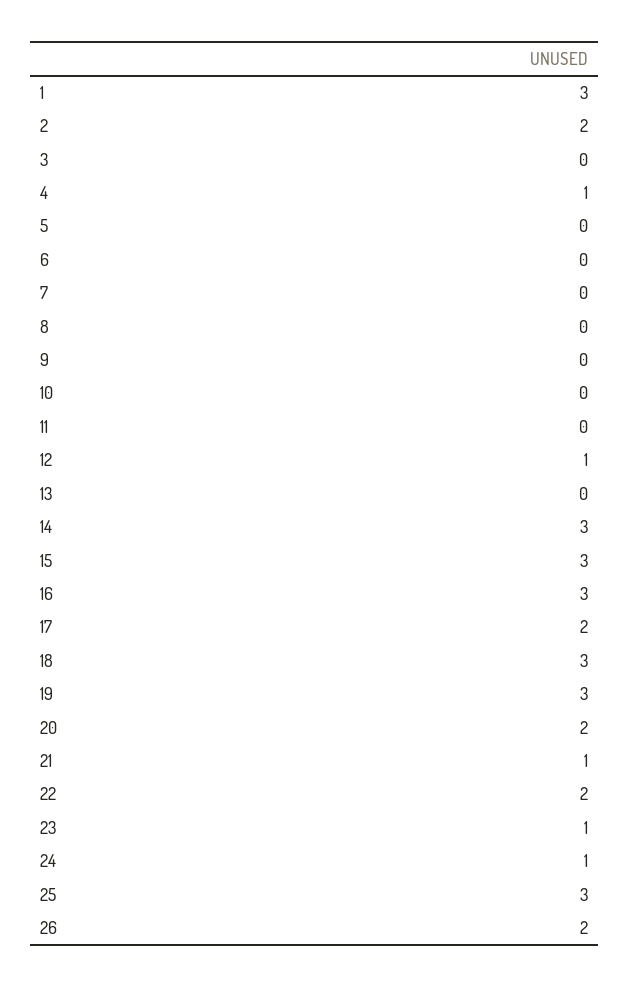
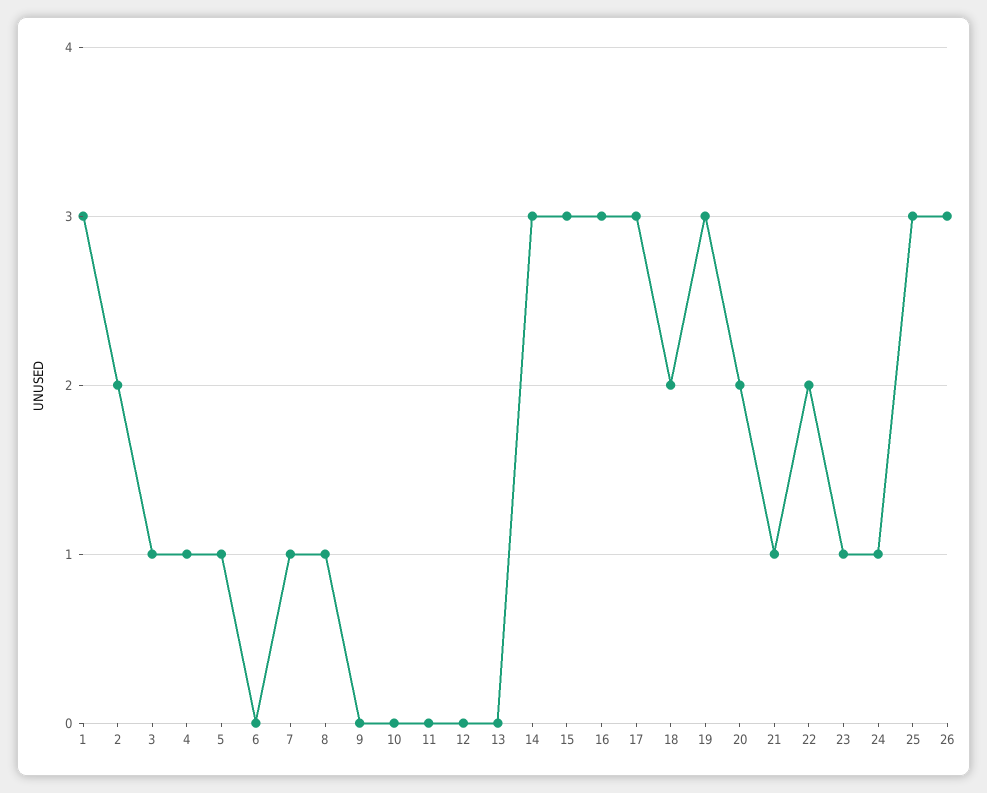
  {
    "1": 3,
    "2": 2,
-   "3": 0,
+   "3": 1,
    "4": 1,
-   "5": 0,
+   "5": 1,
    "6": 0,
-   "7": 0,
+   "7": 1,
-   "8": 0,
+   "8": 1,
    "9": 0,
    "10": 0,
    "11": 0,
-   "12": 1,
+   "12": 0,
    "13": 0,
    "14": 3,
    "15": 3,
    "16": 3,
-   "17": 2,
+   "17": 3,
-   "18": 3,
+   "18": 2,
    "19": 3,
    "20": 2,
    "21": 1,
    "22": 2,
    "23": 1,
    "24": 1,
    "25": 3,
-   "26": 2
+   "26": 3
  }

